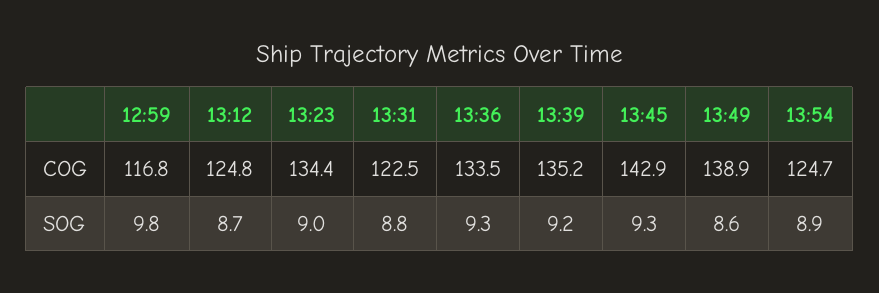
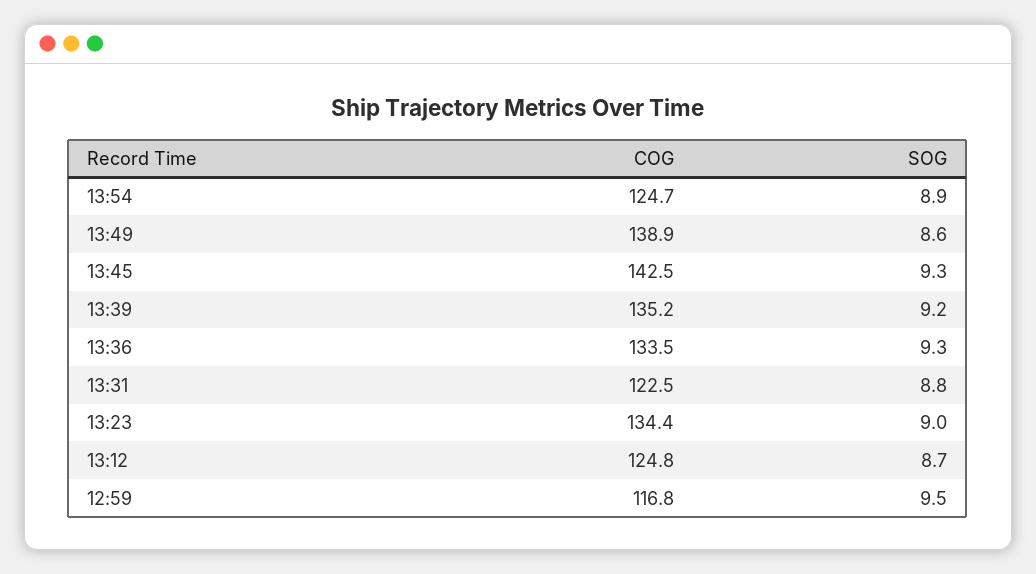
  {
    "12:59": {
      "COG": 116.8,
-     "SOG": 9.8
+     "SOG": 9.5
    },
    "13:12": {
      "COG": 124.8,
      "SOG": 8.7
    },
    "13:23": {
      "COG": 134.4,
      "SOG": 9
    },
    "13:31": {
      "COG": 122.5,
      "SOG": 8.8
    },
    "13:36": {
      "COG": 133.5,
      "SOG": 9.3
    },
    "13:39": {
      "COG": 135.2,
      "SOG": 9.2
    },
    "13:45": {
-     "COG": 142.9,
+     "COG": 142.5,
      "SOG": 9.3
    },
    "13:49": {
      "COG": 138.9,
      "SOG": 8.6
    },
    "13:54": {
      "COG": 124.7,
      "SOG": 8.9
    }
  }

